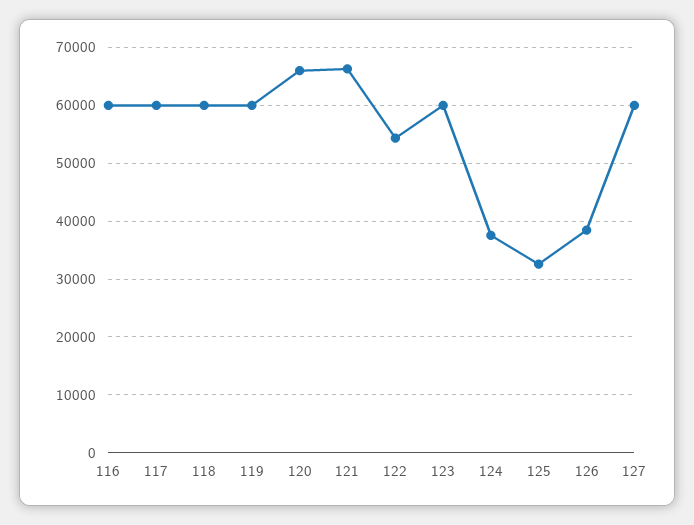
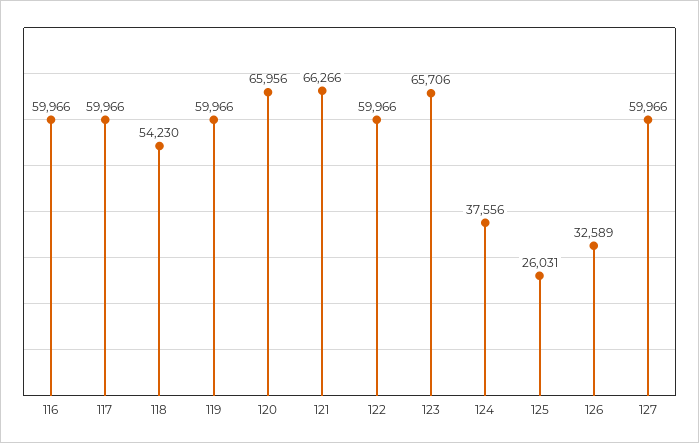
  {
    "116": 59966,
    "117": 59966,
-   "118": 60000,
+   "118": 54230,
    "119": 59966,
    "120": 65956,
    "121": 66266,
-   "122": 54000,
+   "122": 59966,
-   "123": 60000,
+   "123": 65706,
    "124": 37556,
-   "125": 32000,
+   "125": 26031,
-   "126": 38000,
+   "126": 32589,
    "127": 59966
  }

